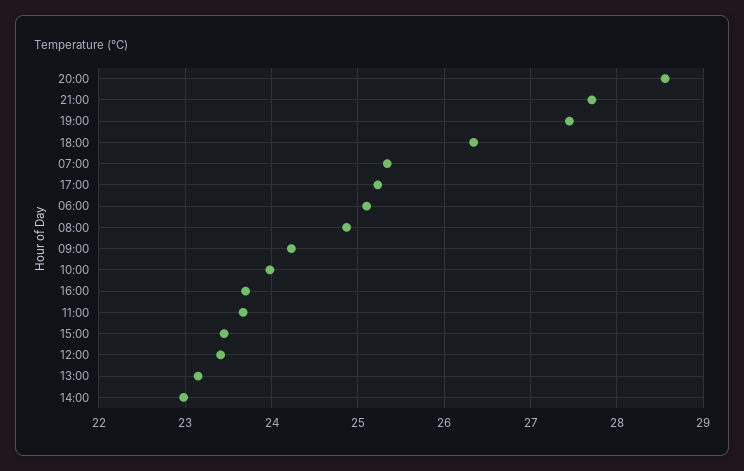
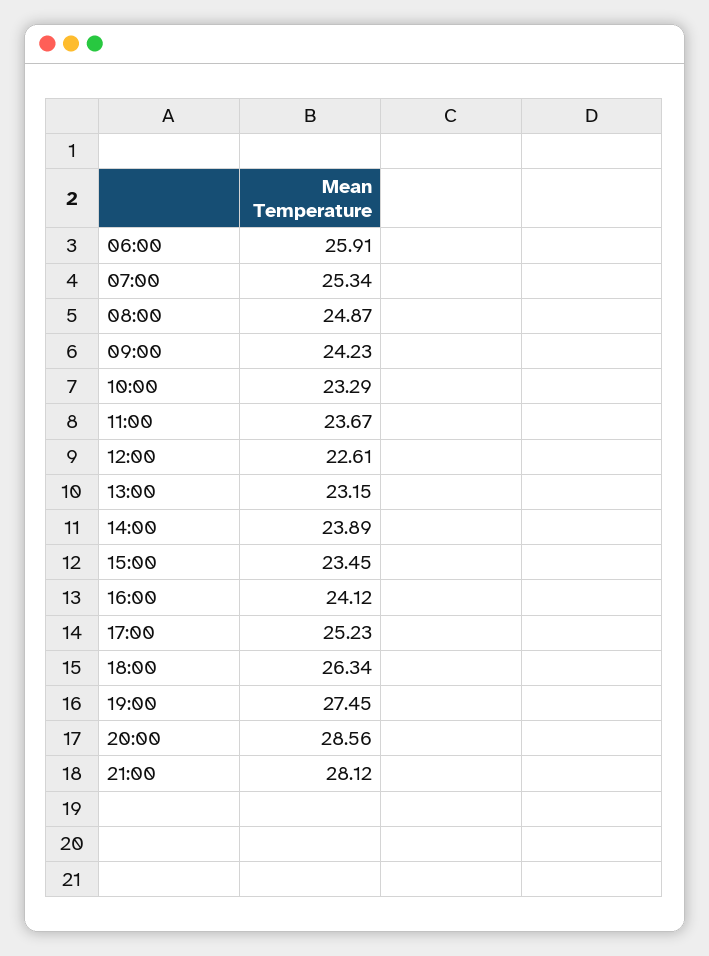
  {
    "20:00": 28.56,
-   "21:00": 27.7,
+   "21:00": 28.12,
    "19:00": 27.45,
    "18:00": 26.34,
    "07:00": 25.34,
    "17:00": 25.23,
-   "06:00": 25.1,
+   "06:00": 25.91,
    "08:00": 24.87,
    "09:00": 24.23,
-   "10:00": 24,
+   "10:00": 23.29,
-   "16:00": 23.7,
+   "16:00": 24.12,
    "11:00": 23.67,
    "15:00": 23.45,
-   "12:00": 23.4,
+   "12:00": 22.61,
    "13:00": 23.15,
-   "14:00": 23
+   "14:00": 23.89
  }

